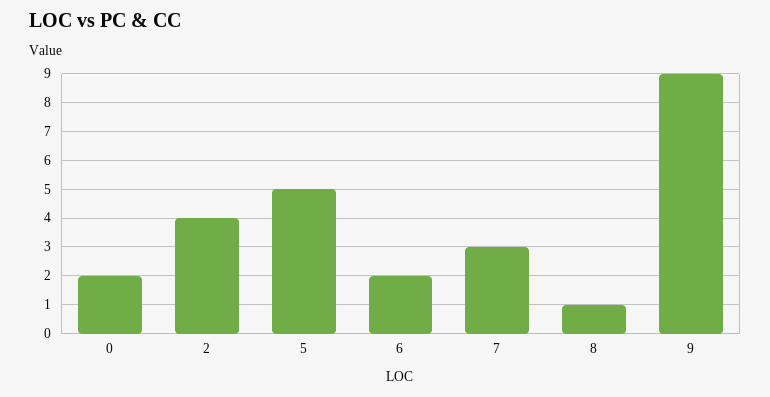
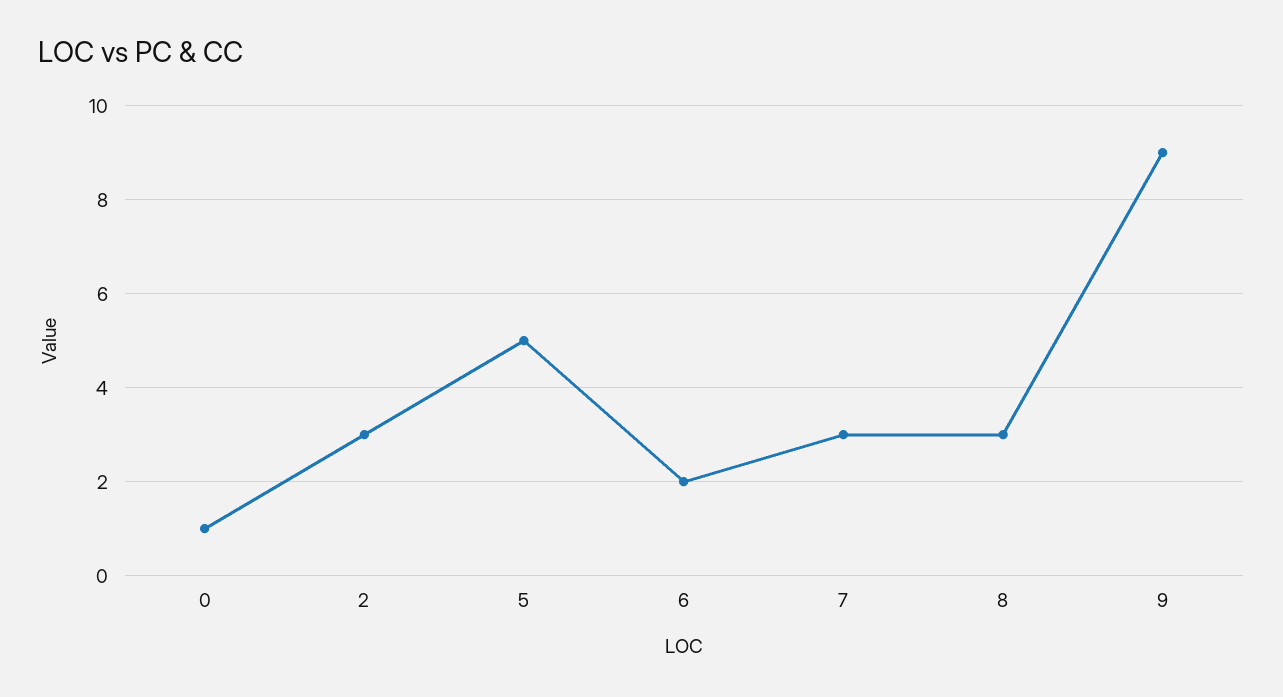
  {
-   "0": 2,
+   "0": 1,
-   "2": 4,
+   "2": 3,
    "5": 5,
    "6": 2,
    "7": 3,
-   "8": 1,
+   "8": 3,
    "9": 9
  }

